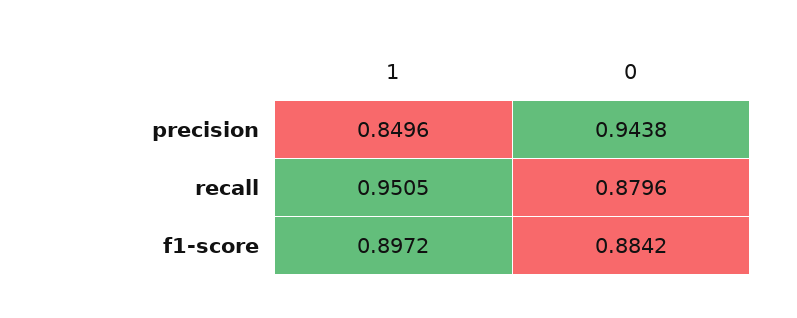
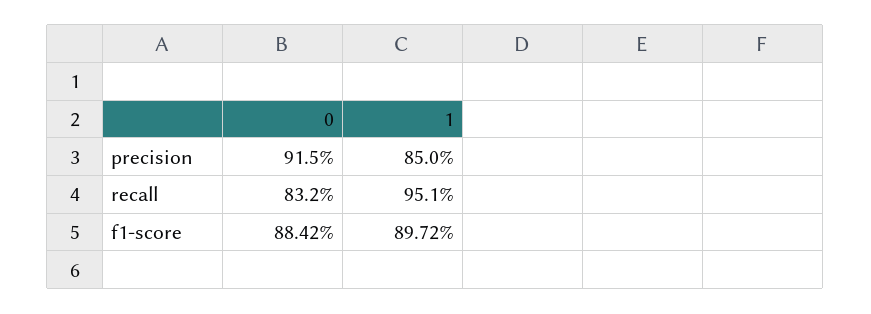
  {
    "1": {
      "precision": 0.8496,
      "recall": 0.9505,
      "f1-score": 0.8972
    },
    "0": {
-     "precision": 0.9438,
+     "precision": 0.915,
-     "recall": 0.8796,
+     "recall": 0.832,
      "f1-score": 0.8842
    }
  }

